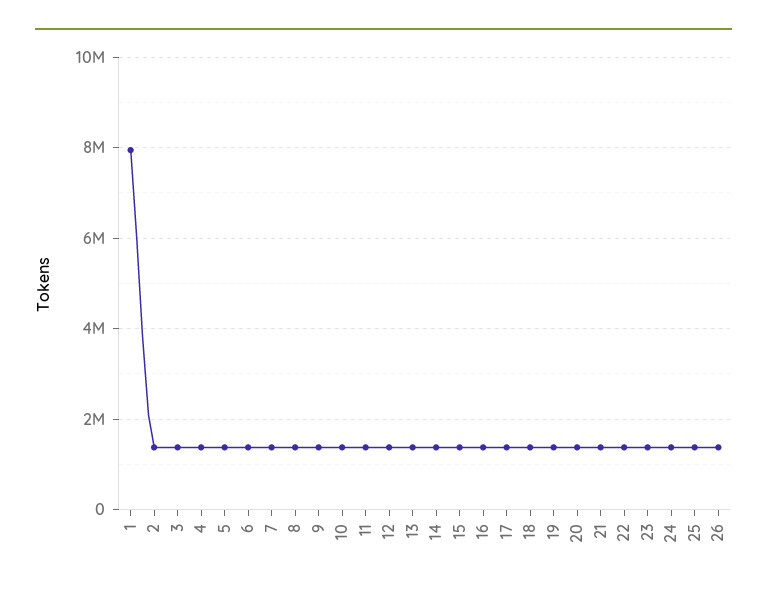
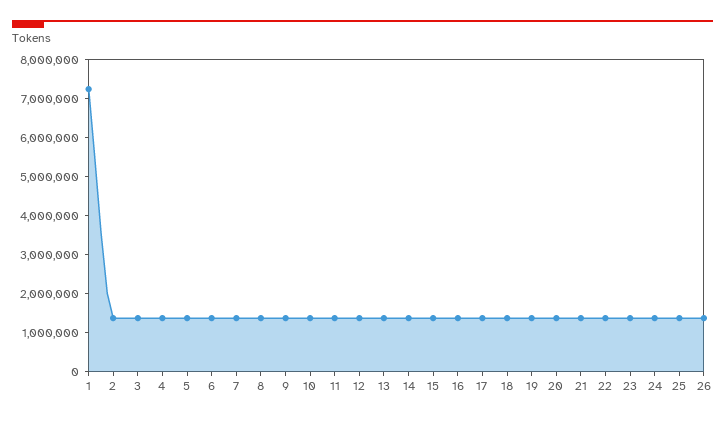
  {
-   "1": 8000000,
+   "1": 7250000,
    "2": 1400000,
    "3": 1400000,
    "4": 1400000,
    "5": 1400000,
    "6": 1400000,
    "7": 1400000,
    "8": 1400000,
    "9": 1400000,
    "10": 1400000,
    "11": 1400000,
    "12": 1400000,
    "13": 1400000,
    "14": 1400000,
    "15": 1400000,
    "16": 1400000,
    "17": 1400000,
    "18": 1400000,
    "19": 1400000,
    "20": 1400000,
    "21": 1400000,
    "22": 1400000,
    "23": 1400000,
    "24": 1400000,
    "25": 1400000,
    "26": 1400000
  }

